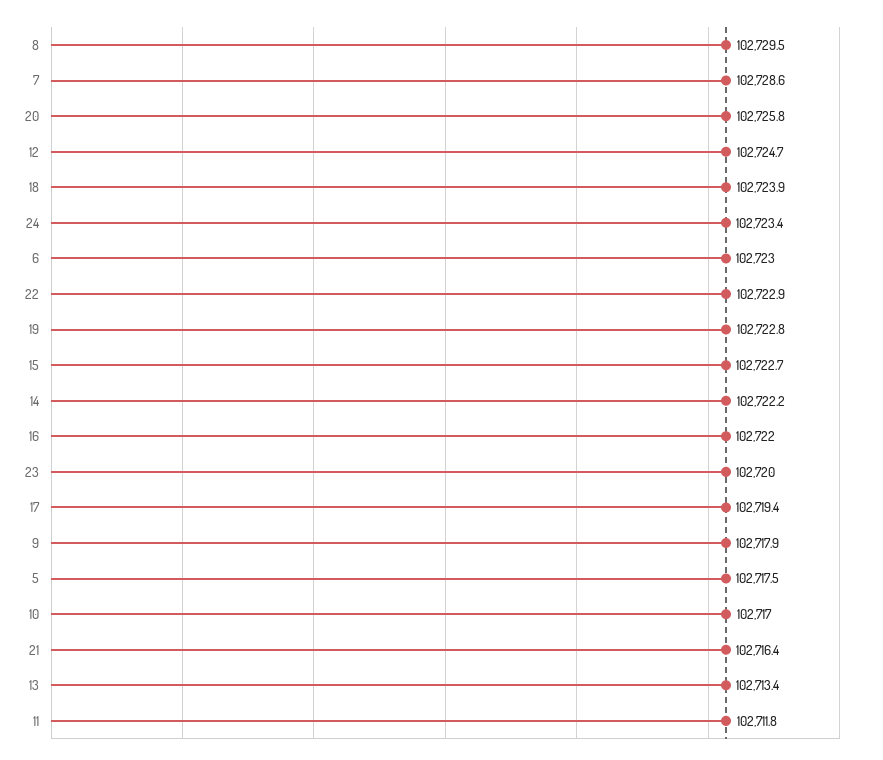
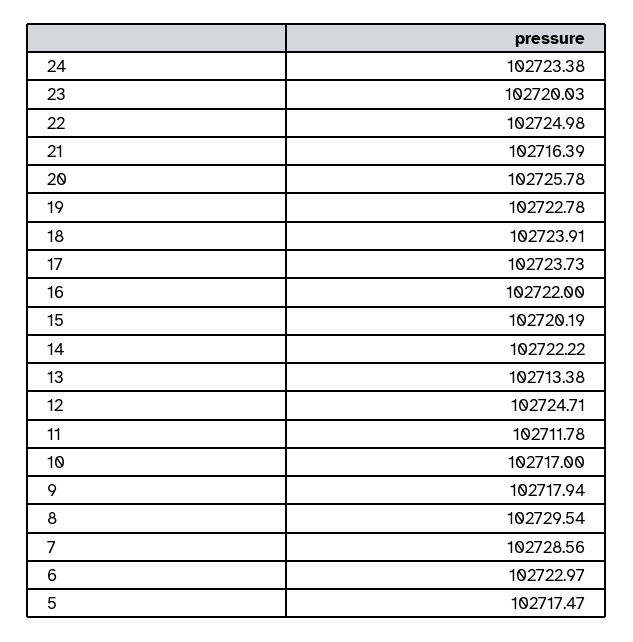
  {
    "8": 102729.54,
    "7": 102728.56,
    "20": 102725.78,
    "12": 102724.71,
    "18": 102723.91,
    "24": 102723.38,
    "6": 102722.97,
-   "22": 102722.9,
+   "22": 102724.98,
    "19": 102722.78,
-   "15": 102722.7,
+   "15": 102720.19,
    "14": 102722.22,
    "16": 102722,
    "23": 102720.03,
-   "17": 102719.4,
+   "17": 102723.73,
    "9": 102717.94,
    "5": 102717.47,
    "10": 102717,
    "21": 102716.39,
    "13": 102713.38,
    "11": 102711.78
  }

